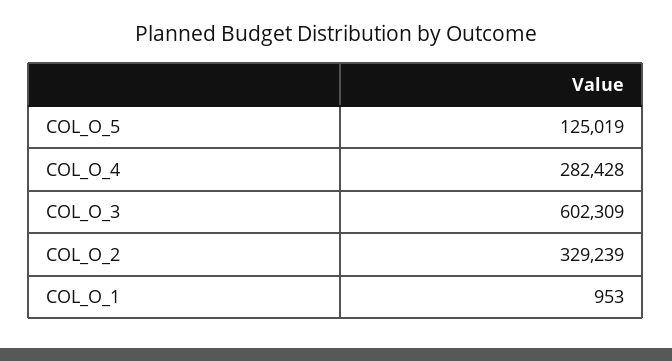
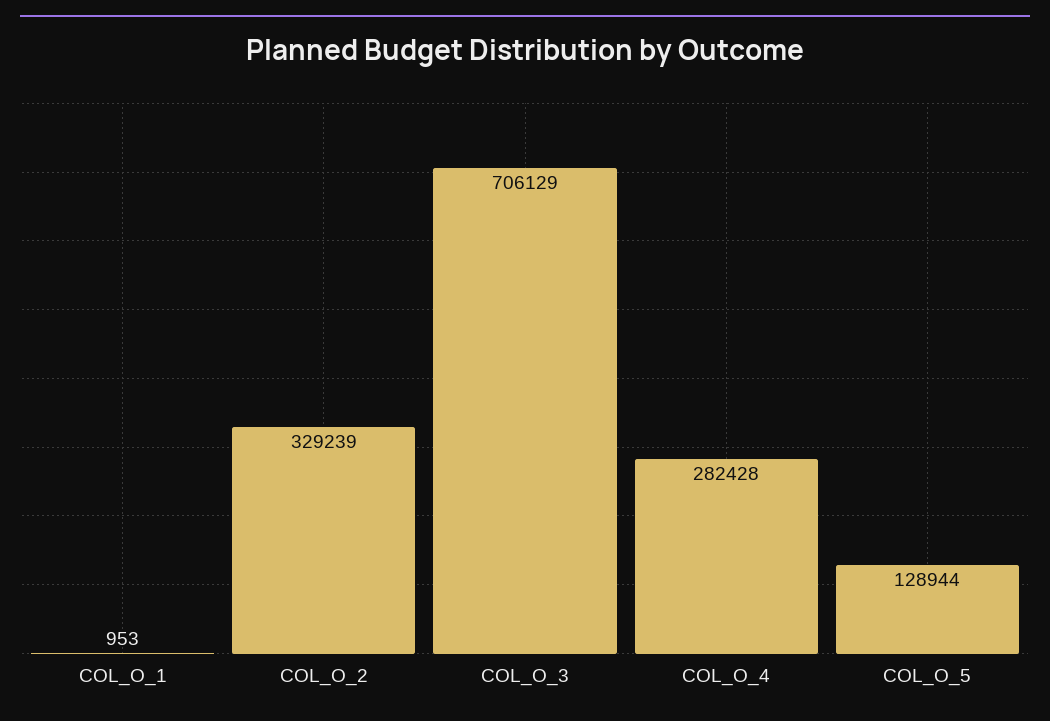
  {
-   "COL_O_5": 125019,
+   "COL_O_5": 128944,
    "COL_O_4": 282428,
-   "COL_O_3": 602309,
+   "COL_O_3": 706129,
    "COL_O_2": 329239,
    "COL_O_1": 953
  }

